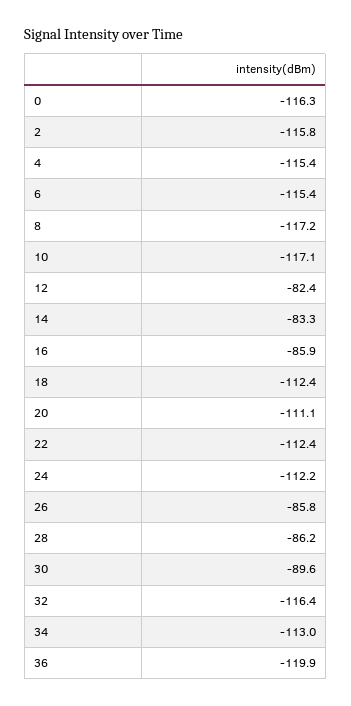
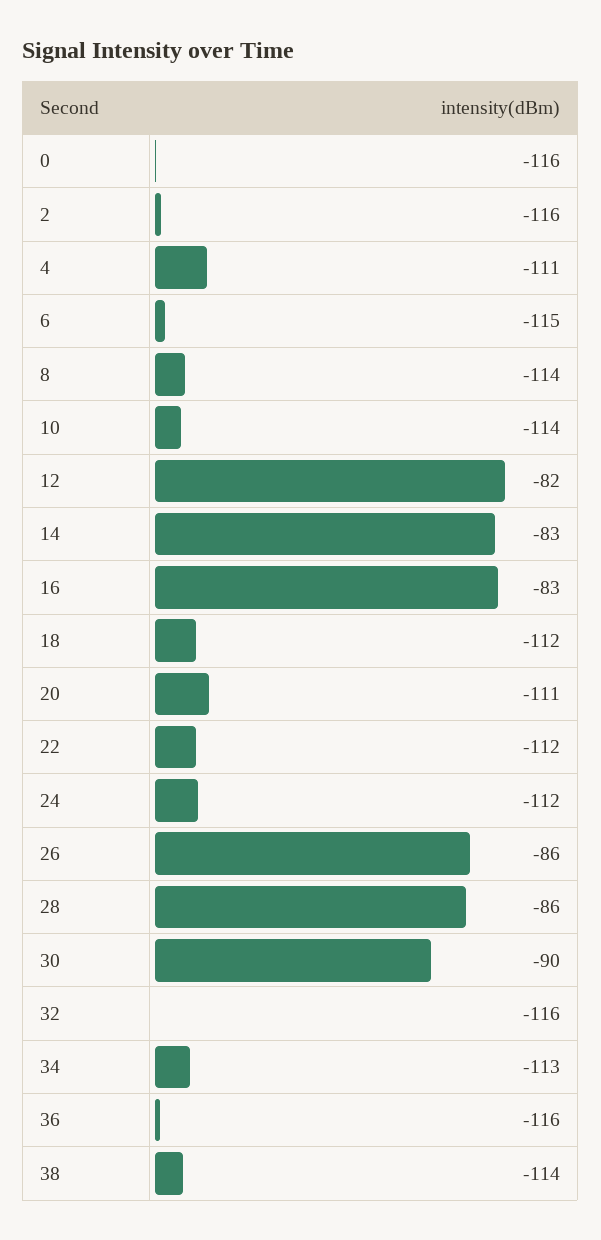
  {
    "0": -116.3,
    "2": -115.8,
-   "4": -115.4,
+   "4": -111,
    "6": -115.4,
-   "8": -117.2,
+   "8": -114,
-   "10": -117.1,
+   "10": -114,
    "12": -82.4,
    "14": -83.3,
-   "16": -85.9,
+   "16": -83,
    "18": -112.4,
    "20": -111.1,
    "22": -112.4,
    "24": -112.2,
    "26": -85.8,
    "28": -86.2,
    "30": -89.6,
    "32": -116.4,
    "34": -113,
-   "36": -119.9
+   "36": -116,
+   "38": -114
  }

